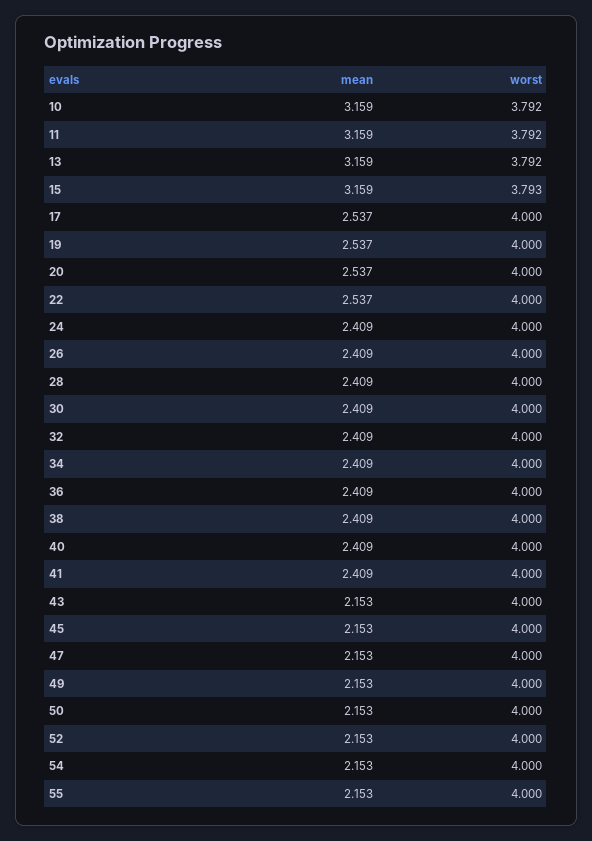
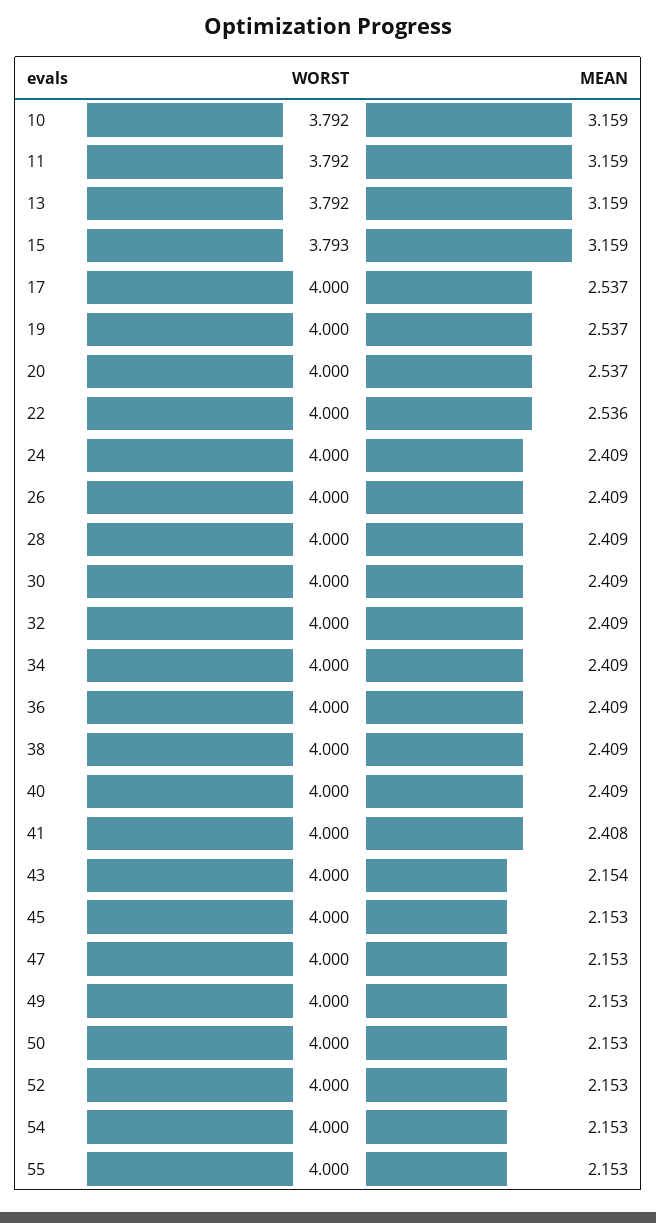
  {
    "mean": {
      "10": 3.159,
      "11": 3.159,
      "13": 3.159,
      "15": 3.159,
      "17": 2.537,
      "19": 2.537,
      "20": 2.537,
-     "22": 2.537,
+     "22": 2.536,
      "24": 2.409,
      "26": 2.409,
      "28": 2.409,
      "30": 2.409,
      "32": 2.409,
      "34": 2.409,
      "36": 2.409,
      "38": 2.409,
      "40": 2.409,
-     "41": 2.409,
+     "41": 2.408,
-     "43": 2.153,
+     "43": 2.154,
      "45": 2.153,
      "47": 2.153,
      "49": 2.153,
      "50": 2.153,
      "52": 2.153,
      "54": 2.153,
      "55": 2.153
    },
    "worst": {
      "10": 3.792,
      "11": 3.792,
      "13": 3.792,
      "15": 3.793,
      "17": 4,
      "19": 4,
      "20": 4,
      "22": 4,
      "24": 4,
      "26": 4,
      "28": 4,
      "30": 4,
      "32": 4,
      "34": 4,
      "36": 4,
      "38": 4,
      "40": 4,
      "41": 4,
      "43": 4,
      "45": 4,
      "47": 4,
      "49": 4,
      "50": 4,
      "52": 4,
      "54": 4,
      "55": 4
    }
  }

